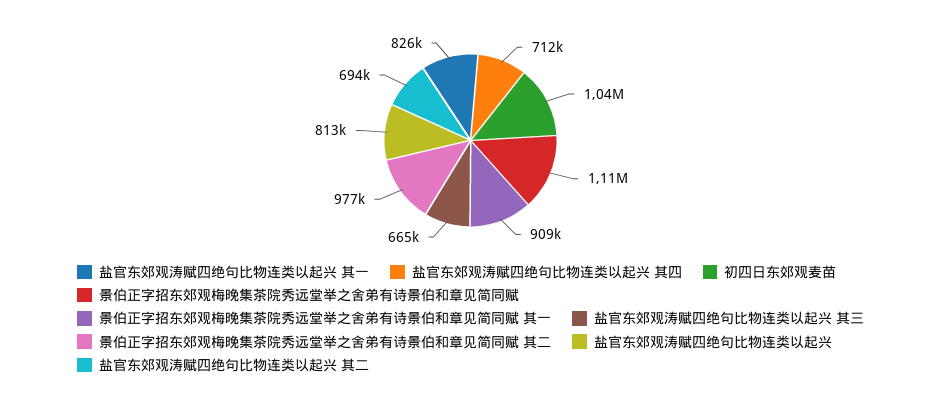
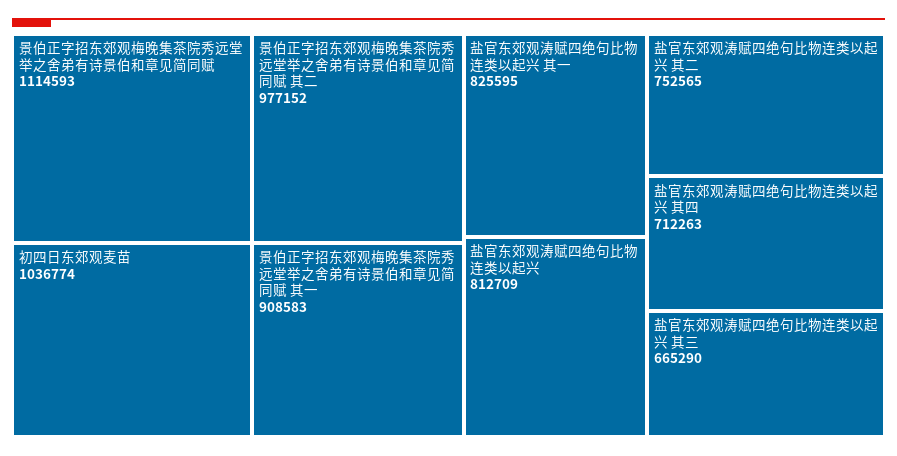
  {
    "盐官东郊观涛赋四绝句比物连类以起兴 其一": 825595,
    "盐官东郊观涛赋四绝句比物连类以起兴 其四": 712263,
    "初四日东郊观麦苗": 1036774,
    "景伯正字招东郊观梅晚集茶院秀远堂举之舍弟有诗景伯和章见简同赋": 1114593,
    "景伯正字招东郊观梅晚集茶院秀远堂举之舍弟有诗景伯和章见简同赋 其一": 908583,
    "盐官东郊观涛赋四绝句比物连类以起兴 其三": 665290,
    "景伯正字招东郊观梅晚集茶院秀远堂举之舍弟有诗景伯和章见简同赋 其二": 977152,
    "盐官东郊观涛赋四绝句比物连类以起兴": 812709,
-   "盐官东郊观涛赋四绝句比物连类以起兴 其二": 694000
+   "盐官东郊观涛赋四绝句比物连类以起兴 其二": 752565
  }

